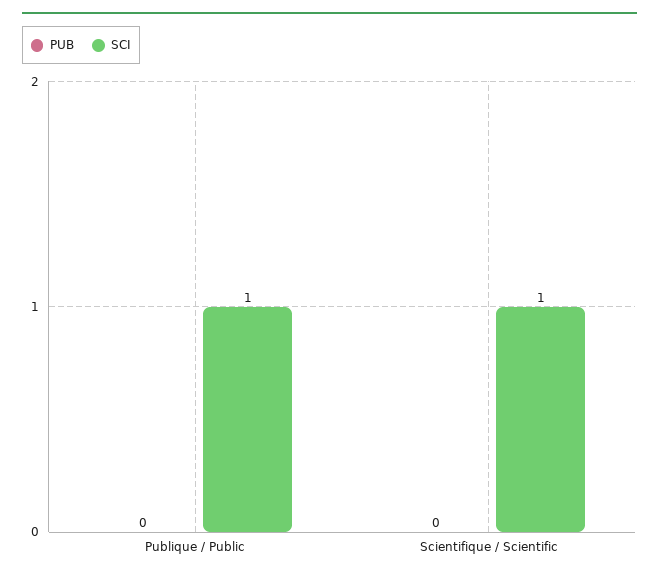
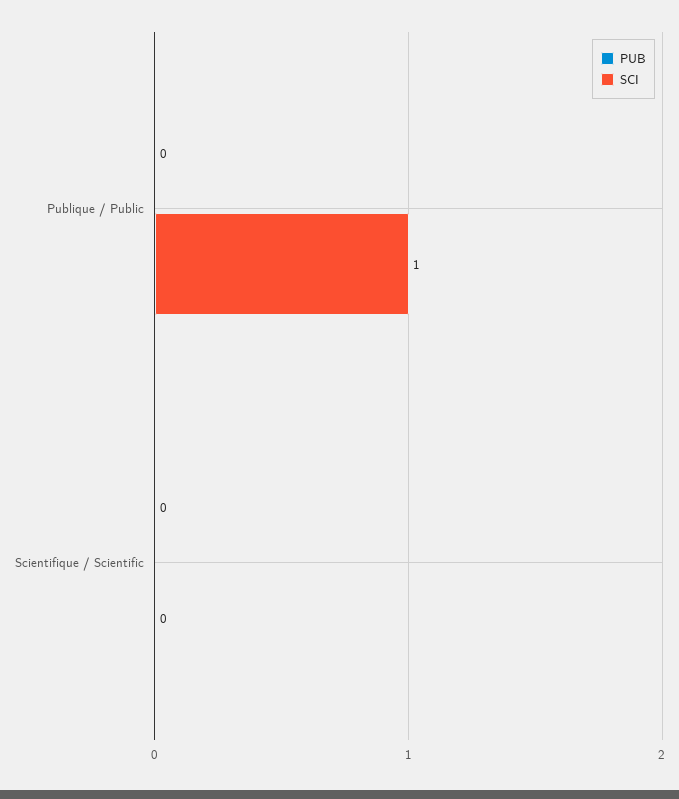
  {
    "PUB": {
      "Publique / Public": 0,
      "Scientifique / Scientific": 0
    },
    "SCI": {
      "Publique / Public": 1,
-     "Scientifique / Scientific": 1
+     "Scientifique / Scientific": 0
    }
  }

